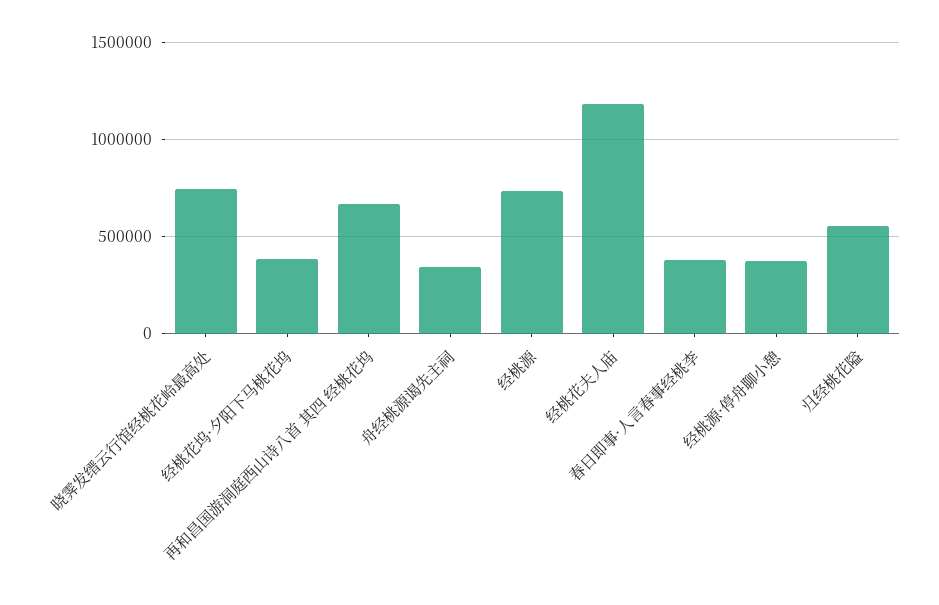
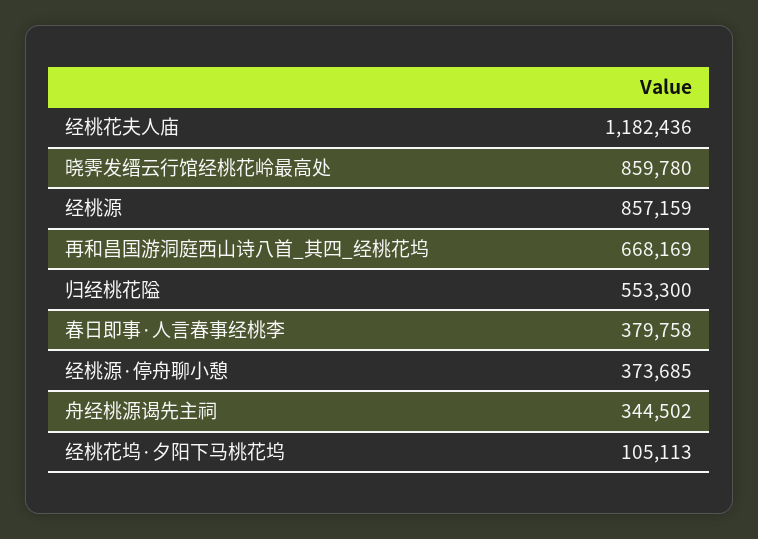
  {
-   "晓霁发缙云行馆经桃花岭最高处": 750000,
+   "晓霁发缙云行馆经桃花岭最高处": 859780,
-   "经桃花坞·夕阳下马桃花坞": 400000,
+   "经桃花坞·夕阳下马桃花坞": 105113,
    "再和昌国游洞庭西山诗八首 其四 经桃花坞": 668169,
    "舟经桃源谒先主祠": 344502,
-   "经桃源": 750000,
+   "经桃源": 857159,
    "经桃花夫人庙": 1182436,
    "春日即事·人言春事经桃李": 379758,
    "经桃源·停舟聊小憩": 373685,
    "归经桃花隘": 553300
  }

